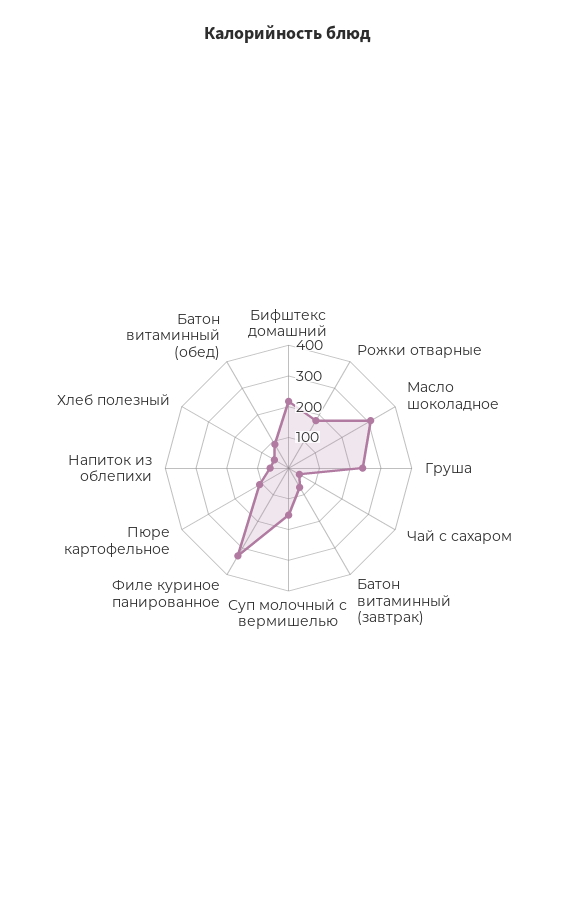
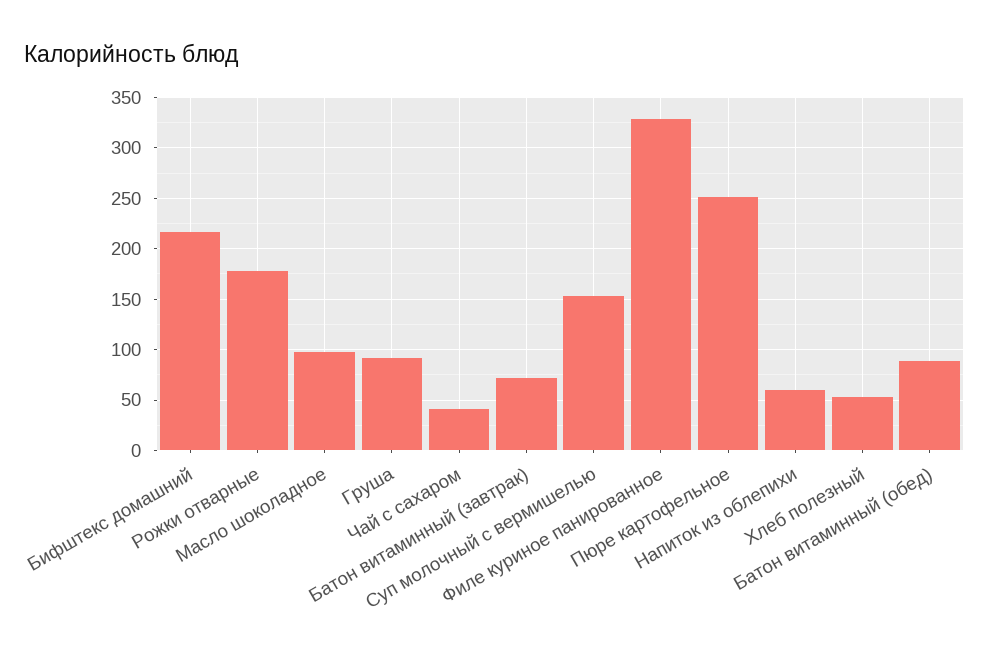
  {
    "Бифштекс домашний": 220,
    "Рожки отварные": 180,
-   "Масло шоколадное": 300,
+   "Масло шоколадное": 100,
-   "Груша": 250,
+   "Груша": 90,
    "Чай с сахаром": 40,
    "Батон витаминный (завтрак)": 70,
    "Суп молочный с вермишелью": 150,
    "Филе куриное панированное": 330,
-   "Пюре картофельное": 100,
+   "Пюре картофельное": 250,
    "Напиток из облепихи": 60,
    "Хлеб полезный": 50,
    "Батон витаминный (обед)": 90
  }

